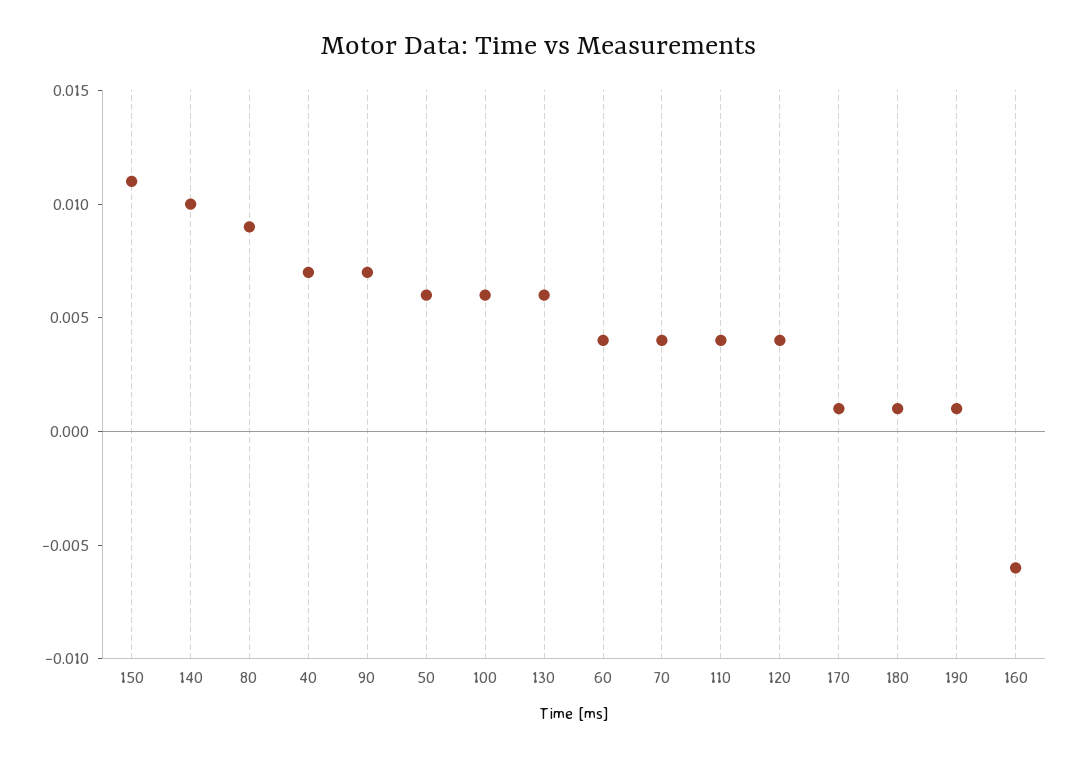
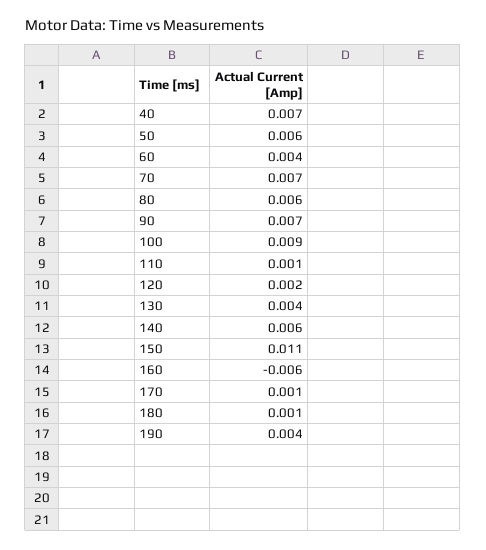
  {
    "150": 0.011,
-   "140": 0.01,
+   "140": 0.006,
-   "80": 0.009,
+   "80": 0.006,
    "40": 0.007,
    "90": 0.007,
    "50": 0.006,
-   "100": 0.006,
+   "100": 0.009,
-   "130": 0.006,
+   "130": 0.004,
    "60": 0.004,
-   "70": 0.004,
+   "70": 0.007,
-   "110": 0.004,
+   "110": 0.001,
-   "120": 0.004,
+   "120": 0.002,
    "170": 0.001,
    "180": 0.001,
-   "190": 0.001,
+   "190": 0.004,
    "160": -0.006
  }

